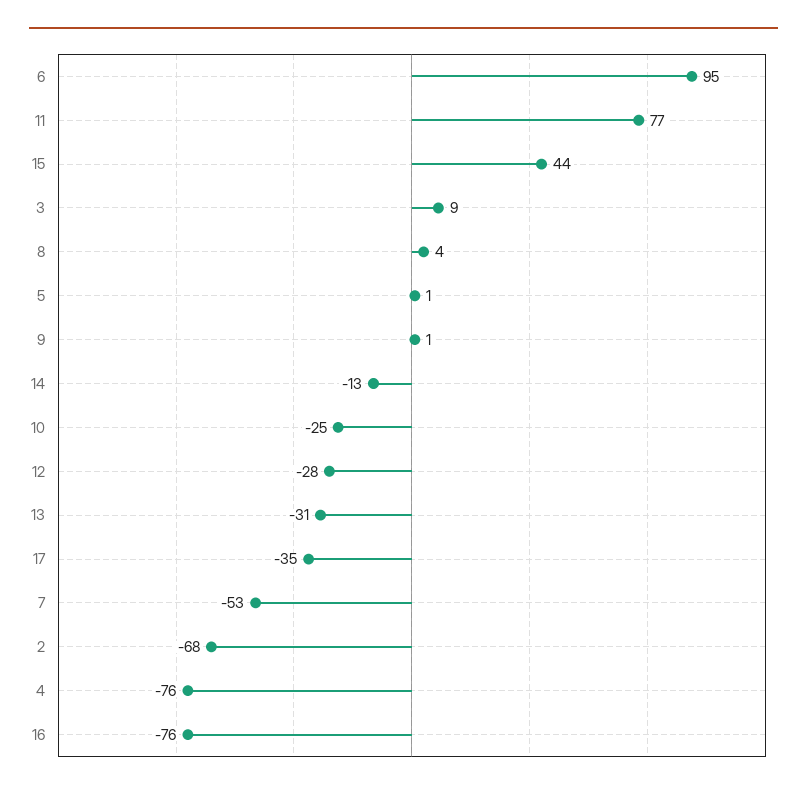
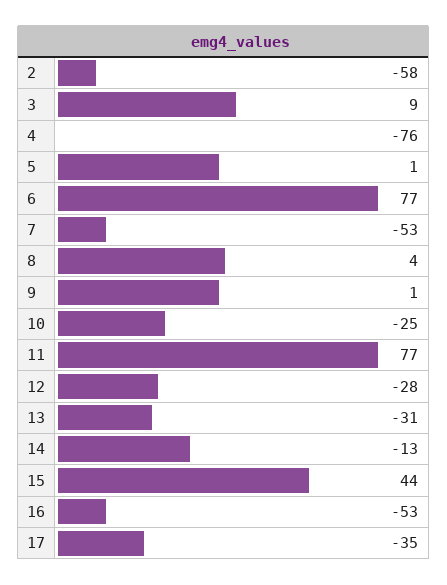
  {
-   "6": 95,
+   "6": 77,
    "11": 77,
    "15": 44,
    "3": 9,
    "8": 4,
    "5": 1,
    "9": 1,
    "14": -13,
    "10": -25,
    "12": -28,
    "13": -31,
    "17": -35,
    "7": -53,
-   "2": -68,
+   "2": -58,
    "4": -76,
-   "16": -76
+   "16": -53
  }

